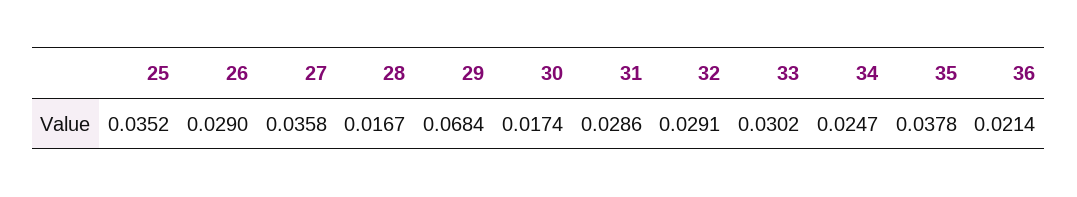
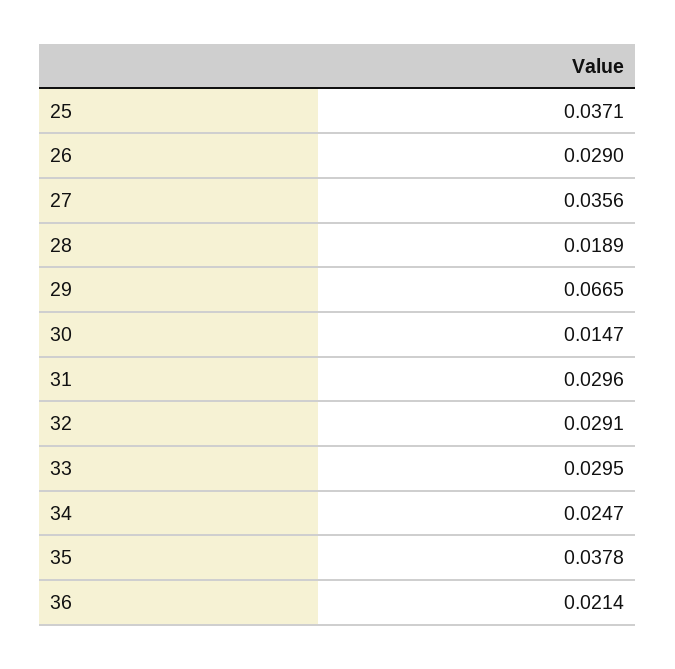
  {
-   "25": 0.0352,
+   "25": 0.0371,
    "26": 0.029,
-   "27": 0.0358,
+   "27": 0.0356,
-   "28": 0.0167,
+   "28": 0.0189,
-   "29": 0.0684,
+   "29": 0.0665,
-   "30": 0.0174,
+   "30": 0.0147,
-   "31": 0.0286,
+   "31": 0.0296,
    "32": 0.0291,
-   "33": 0.0302,
+   "33": 0.0295,
    "34": 0.0247,
    "35": 0.0378,
    "36": 0.0214
  }

